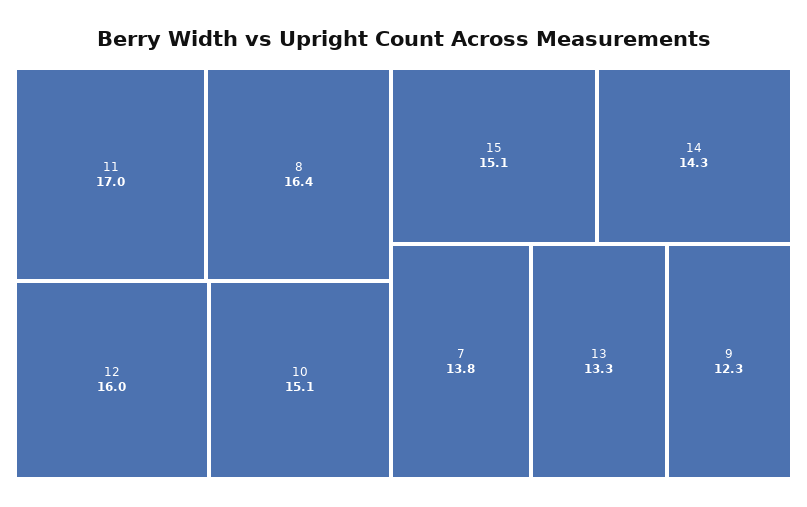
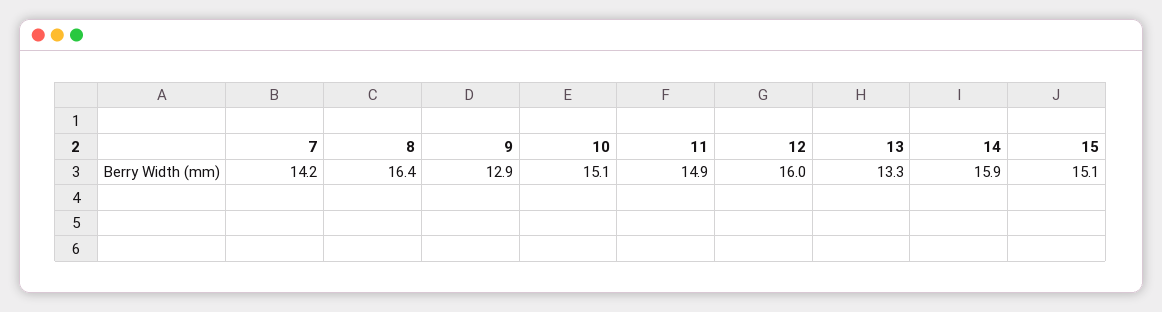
  {
-   "11": 17,
+   "11": 14.9,
    "8": 16.4,
    "12": 16,
    "10": 15.1,
    "15": 15.1,
-   "14": 14.3,
+   "14": 15.9,
-   "7": 13.8,
+   "7": 14.2,
    "13": 13.3,
-   "9": 12.3
+   "9": 12.9
  }

